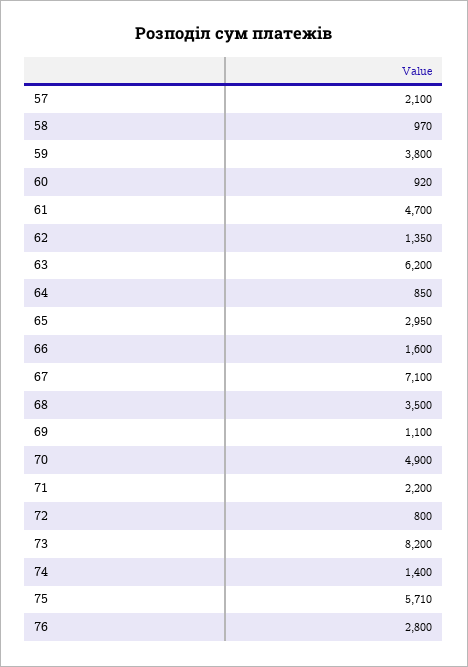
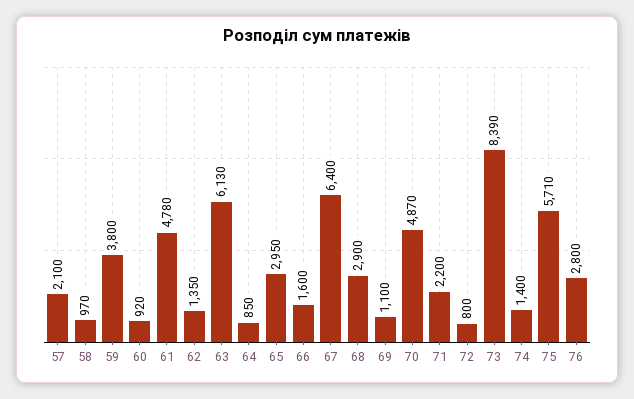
  {
    "57": 2100,
    "58": 970,
    "59": 3800,
    "60": 920,
-   "61": 4700,
+   "61": 4780,
    "62": 1350,
-   "63": 6200,
+   "63": 6130,
    "64": 850,
    "65": 2950,
    "66": 1600,
-   "67": 7100,
+   "67": 6400,
-   "68": 3500,
+   "68": 2900,
    "69": 1100,
-   "70": 4900,
+   "70": 4870,
    "71": 2200,
    "72": 800,
-   "73": 8200,
+   "73": 8390,
    "74": 1400,
    "75": 5710,
    "76": 2800
  }

